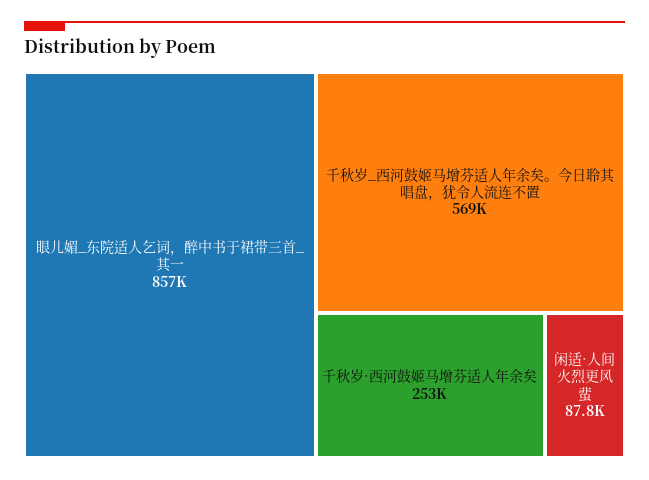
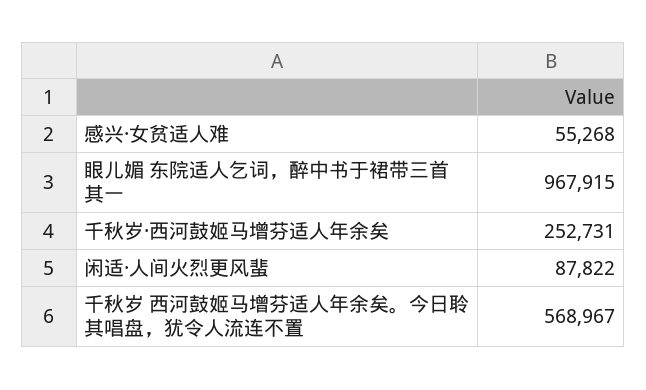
  {
-   "眼儿媚_东院适人乞词，醉中书于裙带三首_其一": 857000,
+   "眼儿媚_东院适人乞词，醉中书于裙带三首_其一": 967915,
    "千秋岁_西河鼓姬马增芬适人年余矣。今日聆其唱盘，犹令人流连不置": 568967,
    "千秋岁·西河鼓姬马增芬适人年余矣": 252731,
-   "闲适·人间火烈更风蜚": 87822
+   "闲适·人间火烈更风蜚": 87822,
+   "感兴·女贫适人难": 55268
  }

